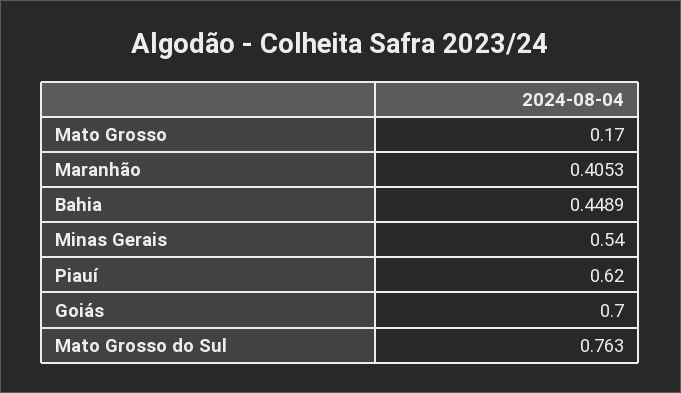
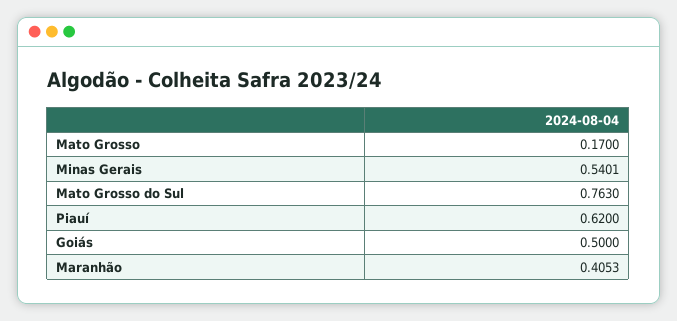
  {
    "Mato Grosso": 0.17,
    "Maranhão": 0.4053,
-   "Bahia": 0.4489,
-   "Minas Gerais": 0.54,
+   "Minas Gerais": 0.5401,
    "Piauí": 0.62,
-   "Goiás": 0.7,
+   "Goiás": 0.5,
    "Mato Grosso do Sul": 0.763
  }

